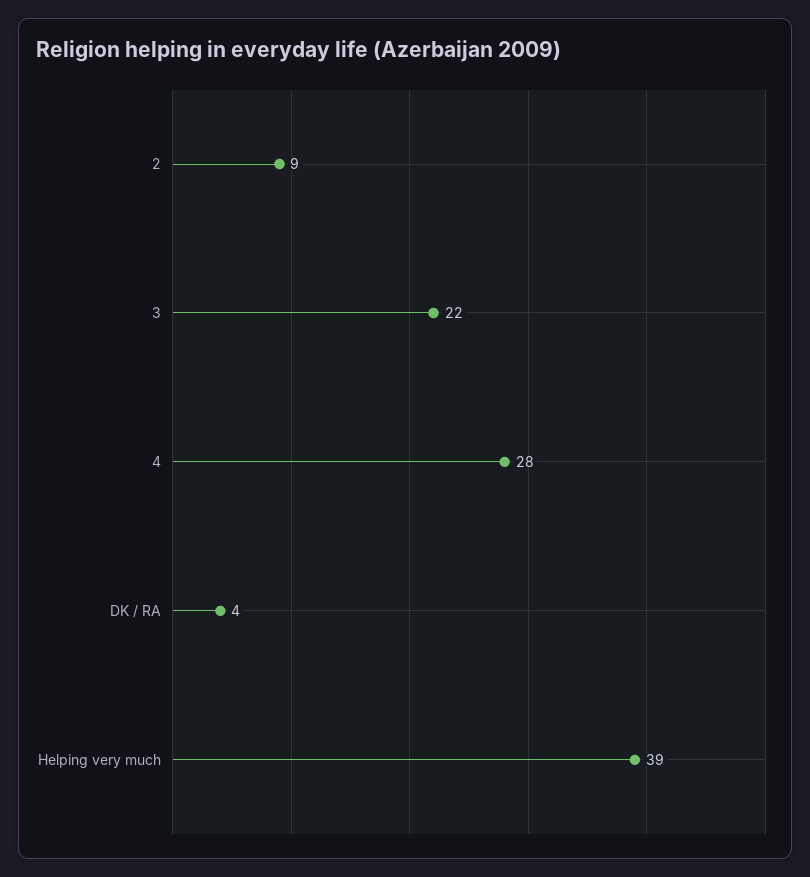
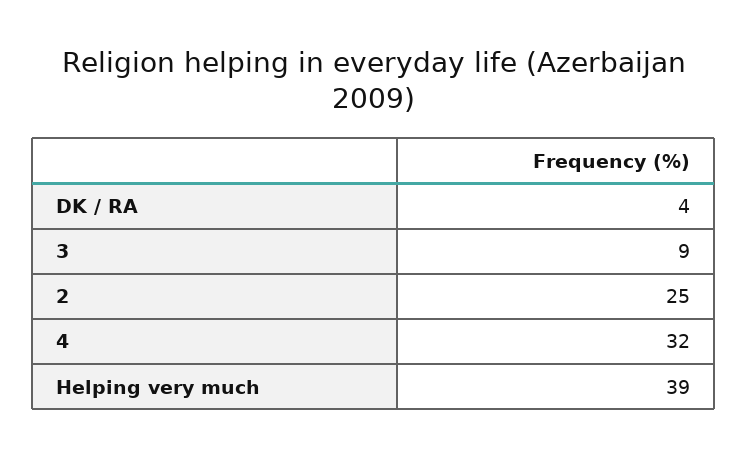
  {
-   "2": 9,
+   "2": 25,
-   "3": 22,
+   "3": 9,
-   "4": 28,
+   "4": 32,
    "DK / RA": 4,
    "Helping very much": 39
  }

